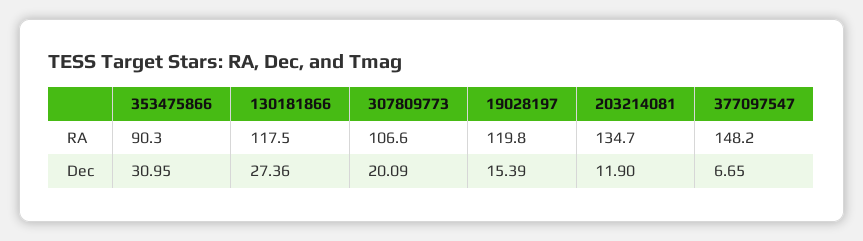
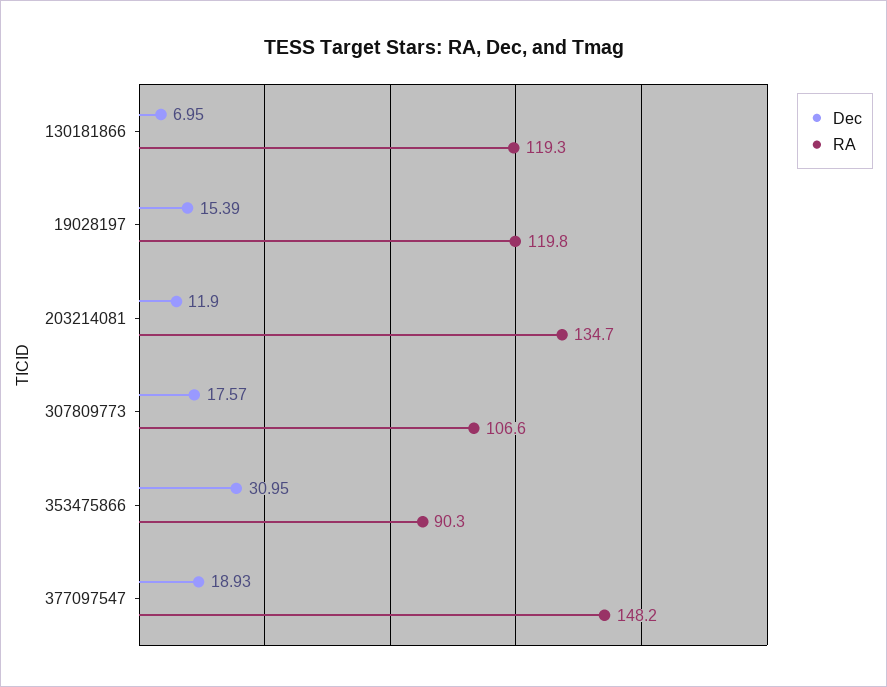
  {
    "RA": {
      "353475866": 90.3,
-     "130181866": 117.5,
+     "130181866": 119.3,
      "307809773": 106.6,
      "19028197": 119.8,
      "203214081": 134.7,
      "377097547": 148.2
    },
    "Dec": {
      "353475866": 30.95,
-     "130181866": 27.36,
+     "130181866": 6.95,
-     "307809773": 20.09,
+     "307809773": 17.57,
      "19028197": 15.39,
      "203214081": 11.9,
-     "377097547": 6.65
+     "377097547": 18.93
    }
  }

